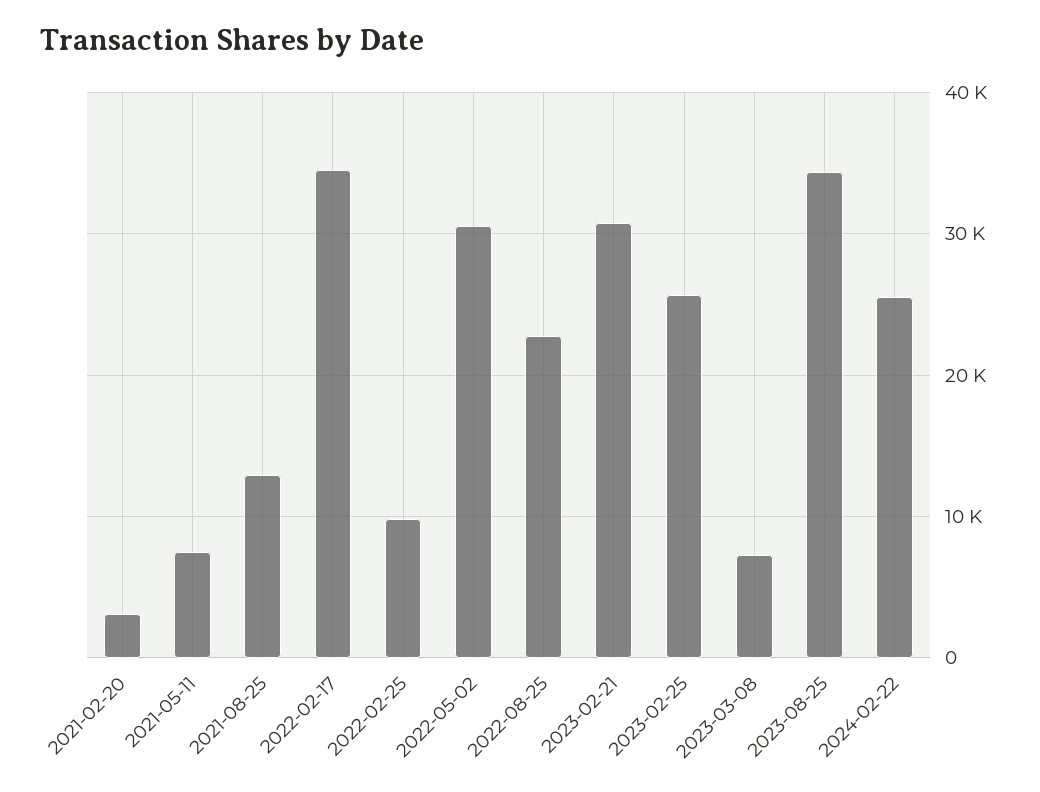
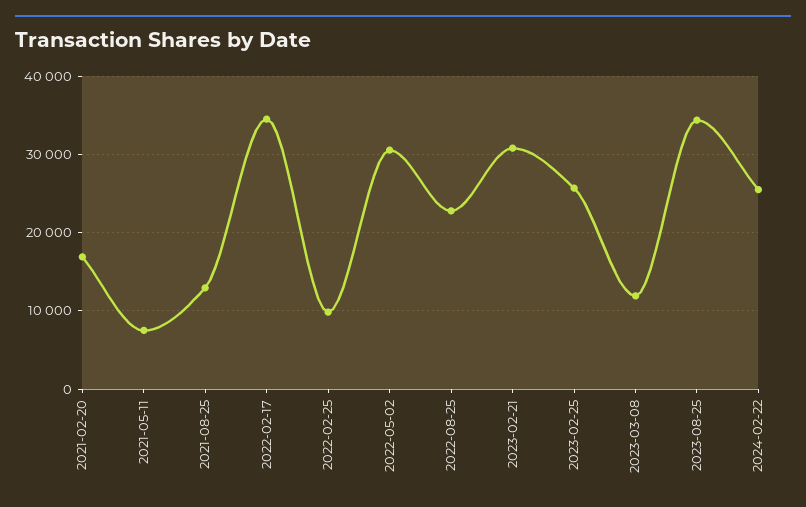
  {
-   "2021-02-20": 3000,
+   "2021-02-20": 17000,
    "2021-05-11": 8000,
    "2021-08-25": 13000,
    "2022-02-17": 35000,
    "2022-02-25": 10000,
    "2022-05-02": 31000,
    "2022-08-25": 23000,
    "2023-02-21": 31000,
    "2023-02-25": 26000,
-   "2023-03-08": 7000,
+   "2023-03-08": 12000,
    "2023-08-25": 34000,
    "2024-02-22": 26000
  }

